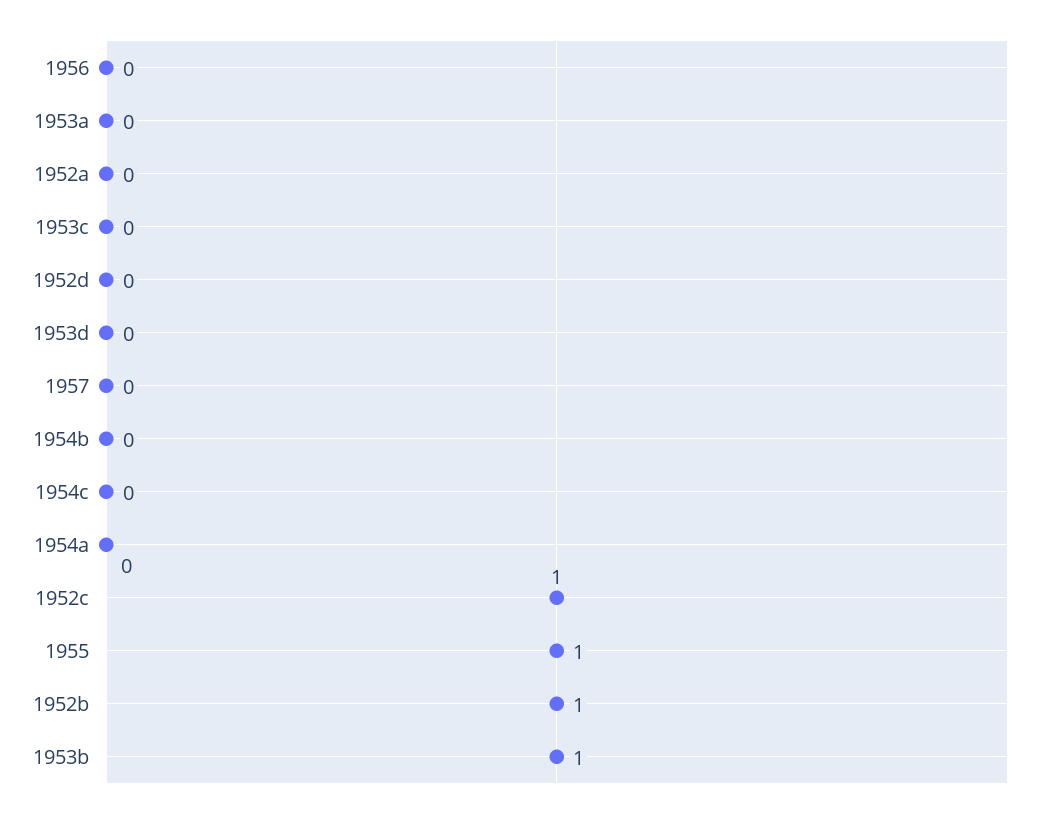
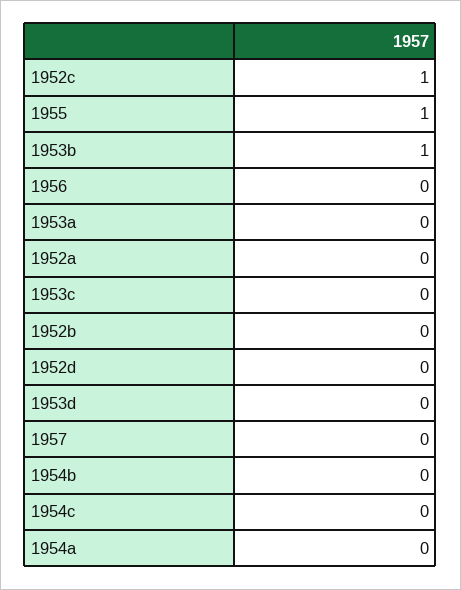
  {
    "1956": 0,
    "1953a": 0,
    "1952a": 0,
    "1953c": 0,
    "1952d": 0,
    "1953d": 0,
    "1957": 0,
    "1954b": 0,
    "1954c": 0,
    "1954a": 0,
    "1952c": 1,
    "1955": 1,
-   "1952b": 1,
+   "1952b": 0,
    "1953b": 1
  }

